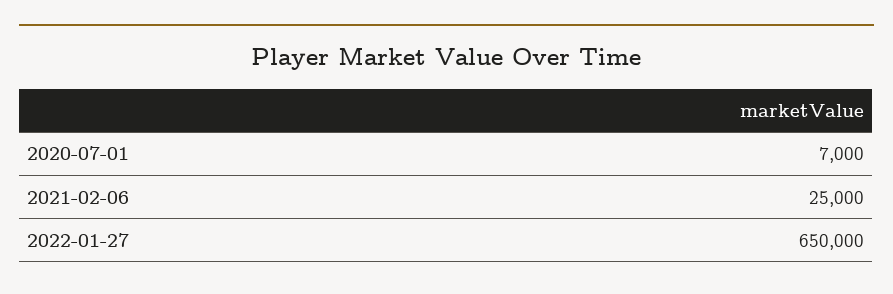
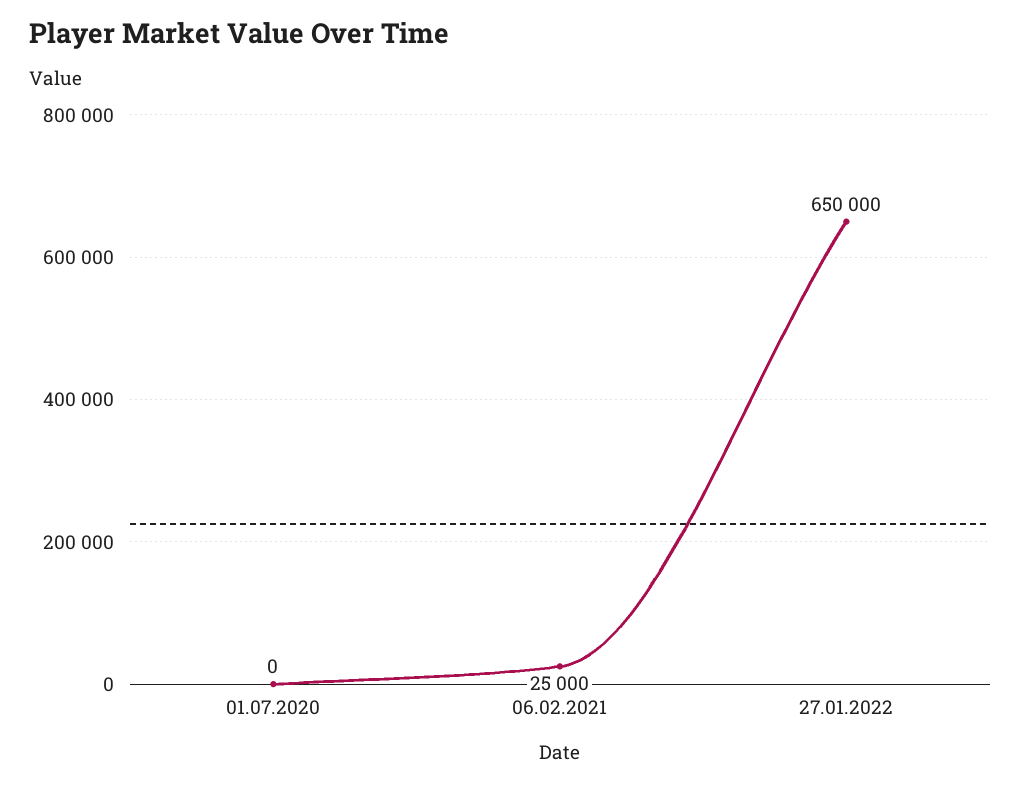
  {
-   "2020-07-01": 7000,
+   "2020-07-01": 0,
    "2021-02-06": 25000,
    "2022-01-27": 650000
  }

